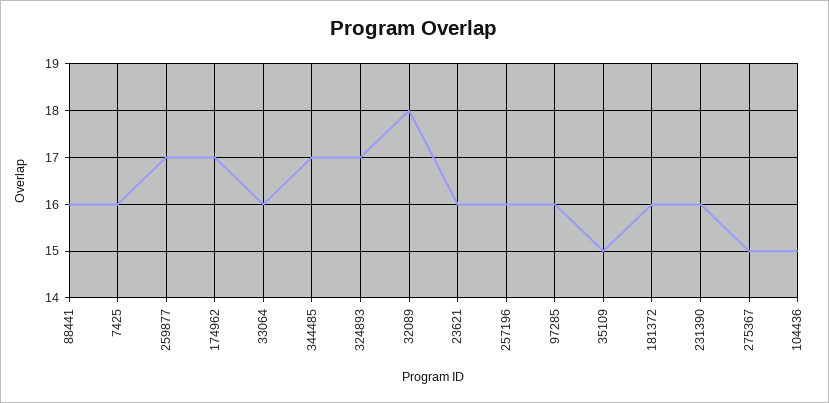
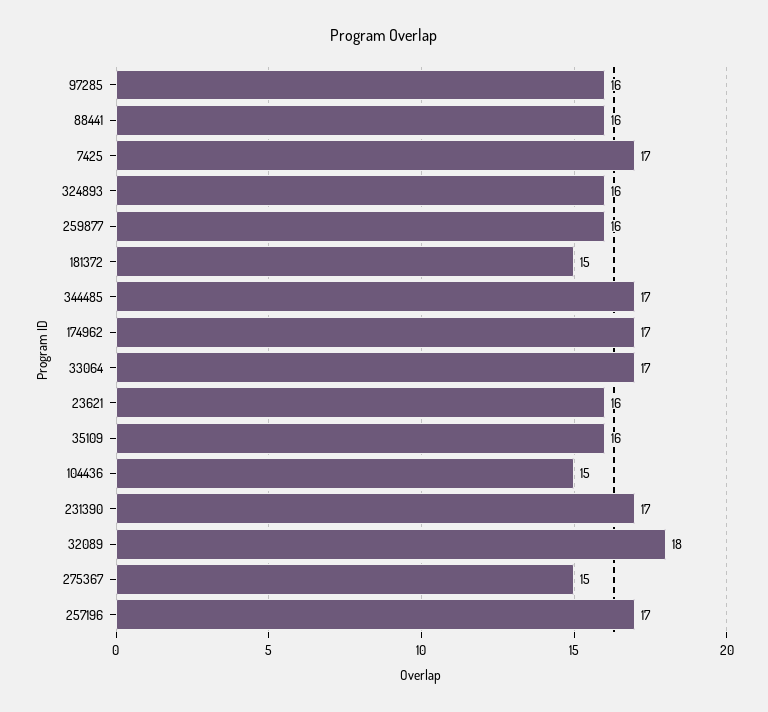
  {
    "88441": 16,
-   "7425": 16,
+   "7425": 17,
-   "259877": 17,
+   "259877": 16,
    "174962": 17,
-   "33064": 16,
+   "33064": 17,
    "344485": 17,
-   "324893": 17,
+   "324893": 16,
    "32089": 18,
    "23621": 16,
-   "257196": 16,
+   "257196": 17,
    "97285": 16,
-   "35109": 15,
+   "35109": 16,
-   "181372": 16,
+   "181372": 15,
-   "231390": 16,
+   "231390": 17,
    "275367": 15,
    "104436": 15
  }

